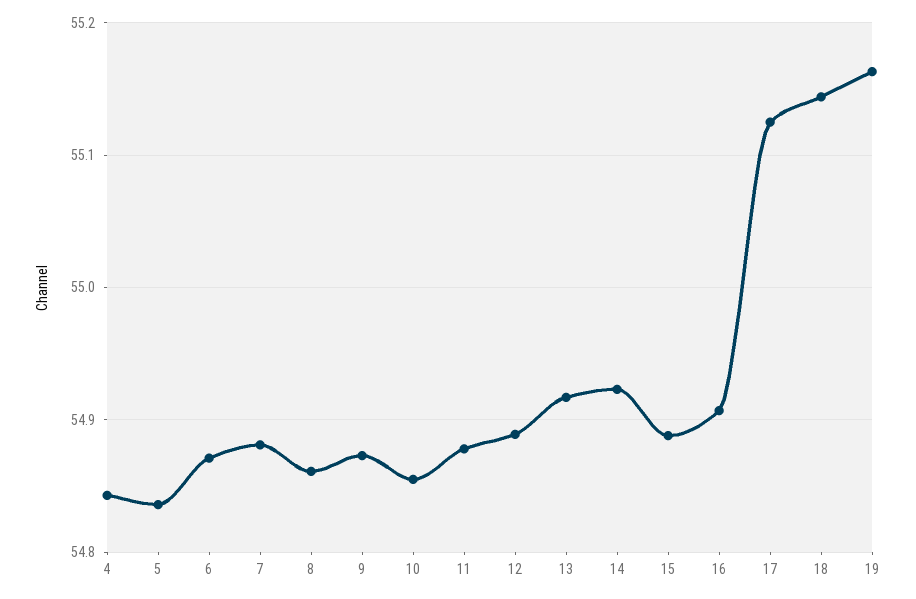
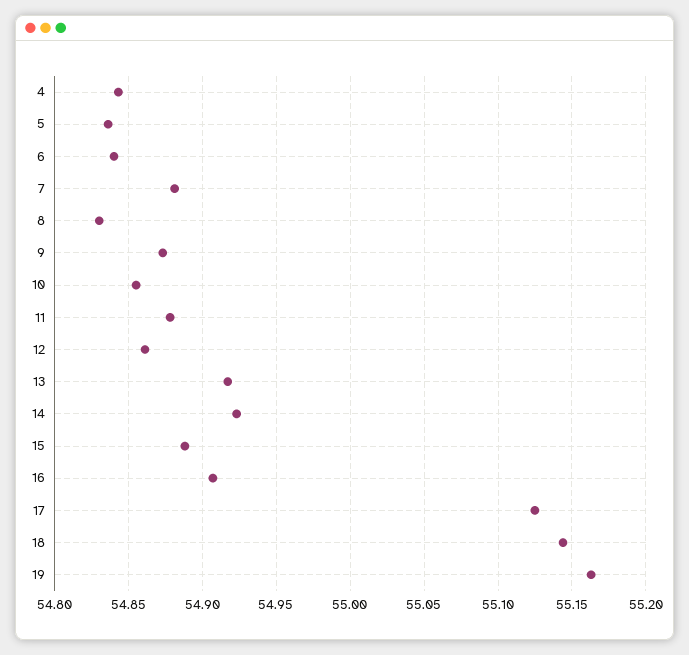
  {
    "4": 54.845,
    "5": 54.835,
-   "6": 54.87,
+   "6": 54.84,
    "7": 54.88,
-   "8": 54.86,
+   "8": 54.83,
    "9": 54.875,
    "10": 54.855,
    "11": 54.88,
-   "12": 54.89,
+   "12": 54.86,
    "13": 54.915,
    "14": 54.925,
    "15": 54.89,
    "16": 54.905,
    "17": 55.125,
    "18": 55.145,
    "19": 55.165
  }

